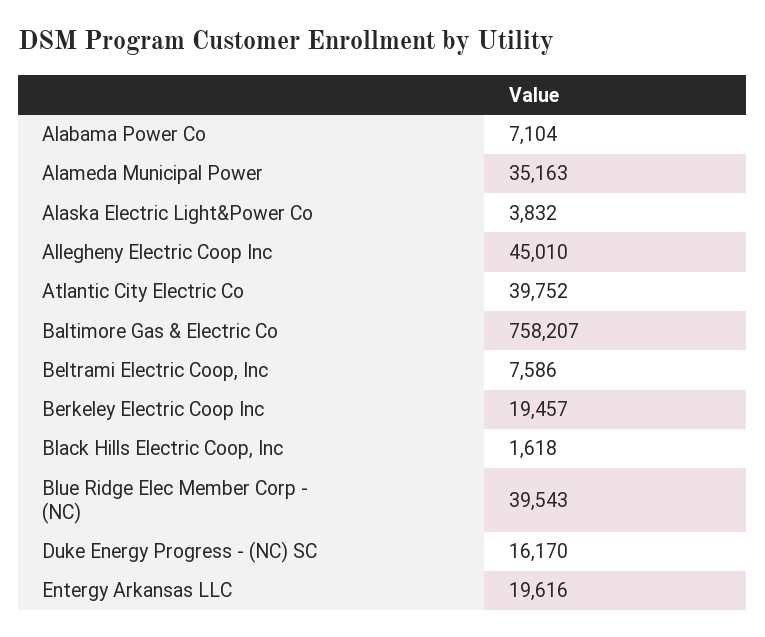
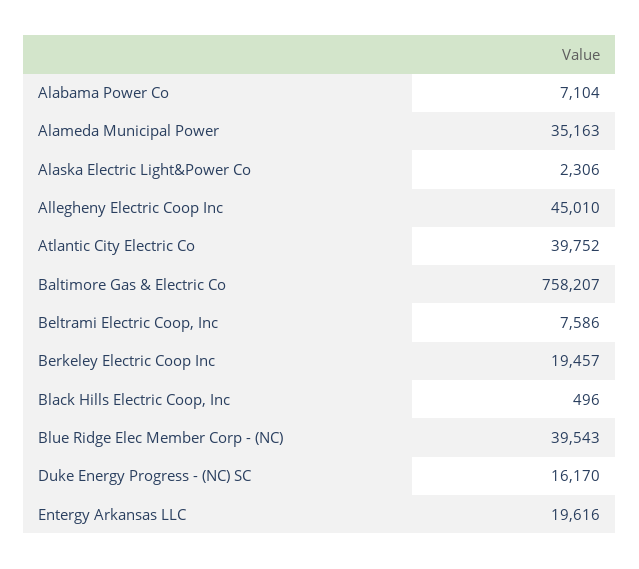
  {
    "Alabama Power Co": 7104,
    "Alameda Municipal Power": 35163,
-   "Alaska Electric Light&Power Co": 3832,
+   "Alaska Electric Light&Power Co": 2306,
    "Allegheny Electric Coop Inc": 45010,
    "Atlantic City Electric Co": 39752,
    "Baltimore Gas & Electric Co": 758207,
    "Beltrami Electric Coop, Inc": 7586,
    "Berkeley Electric Coop Inc": 19457,
-   "Black Hills Electric Coop, Inc": 1618,
+   "Black Hills Electric Coop, Inc": 496,
    "Blue Ridge Elec Member Corp - (NC)": 39543,
    "Duke Energy Progress - (NC) SC": 16170,
    "Entergy Arkansas LLC": 19616
  }

